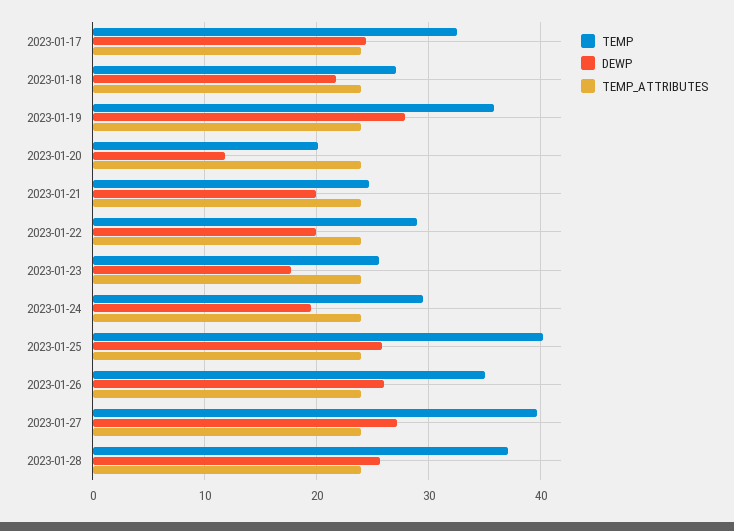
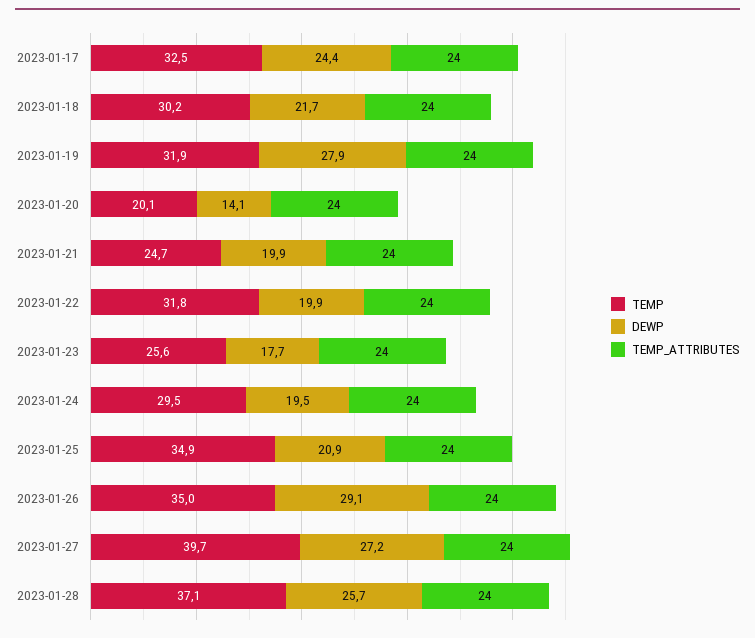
  {
    "TEMP": {
      "2023-01-17": 32.5,
-     "2023-01-18": 27,
+     "2023-01-18": 30.2,
-     "2023-01-19": 36,
+     "2023-01-19": 31.9,
      "2023-01-20": 20.1,
      "2023-01-21": 24.7,
-     "2023-01-22": 29,
+     "2023-01-22": 31.8,
      "2023-01-23": 25.6,
      "2023-01-24": 29.5,
-     "2023-01-25": 40,
+     "2023-01-25": 34.9,
      "2023-01-26": 35,
      "2023-01-27": 39.7,
      "2023-01-28": 37.1
    },
    "DEWP": {
      "2023-01-17": 24.4,
      "2023-01-18": 21.7,
      "2023-01-19": 27.9,
-     "2023-01-20": 12,
+     "2023-01-20": 14.1,
      "2023-01-21": 19.9,
      "2023-01-22": 19.9,
      "2023-01-23": 17.7,
      "2023-01-24": 19.5,
-     "2023-01-25": 26,
+     "2023-01-25": 20.9,
-     "2023-01-26": 26,
+     "2023-01-26": 29.1,
      "2023-01-27": 27.2,
      "2023-01-28": 25.7
    },
    "TEMP_ATTRIBUTES": {
      "2023-01-17": 24,
      "2023-01-18": 24,
      "2023-01-19": 24,
      "2023-01-20": 24,
      "2023-01-21": 24,
      "2023-01-22": 24,
      "2023-01-23": 24,
      "2023-01-24": 24,
      "2023-01-25": 24,
      "2023-01-26": 24,
      "2023-01-27": 24,
      "2023-01-28": 24
    }
  }

